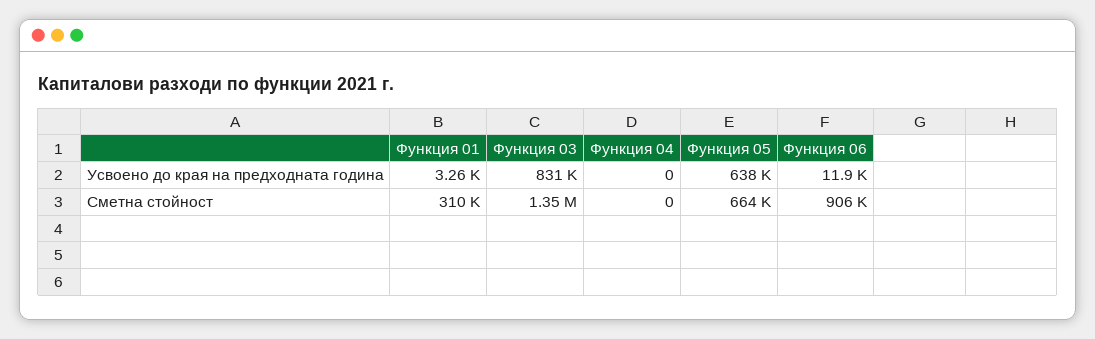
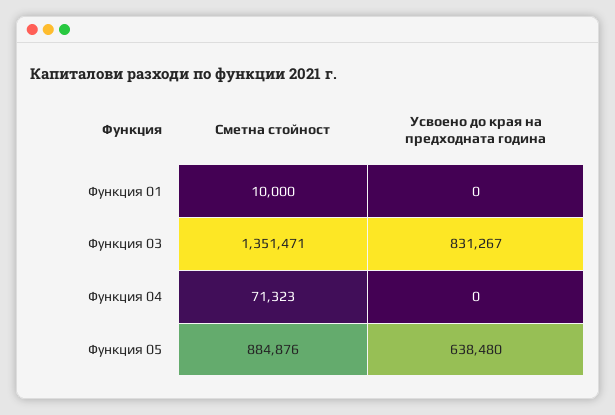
  {
    "Функция 01": {
-     "Усвоено до края на предходната година": 3260,
+     "Усвоено до края на предходната година": 0,
-     "Сметна стойност": 310000
+     "Сметна стойност": 10000
    },
    "Функция 03": {
      "Усвоено до края на предходната година": 831267,
      "Сметна стойност": 1351471
    },
    "Функция 04": {
      "Усвоено до края на предходната година": 0,
-     "Сметна стойност": 0
+     "Сметна стойност": 71323
    },
    "Функция 05": {
      "Усвоено до края на предходната година": 638480,
-     "Сметна стойност": 664000
+     "Сметна стойност": 884876
-   },
+   }
-   "Функция 06": {
-     "Усвоено до края на предходната година": 11900,
-     "Сметна стойност": 906000
-   }
  }

